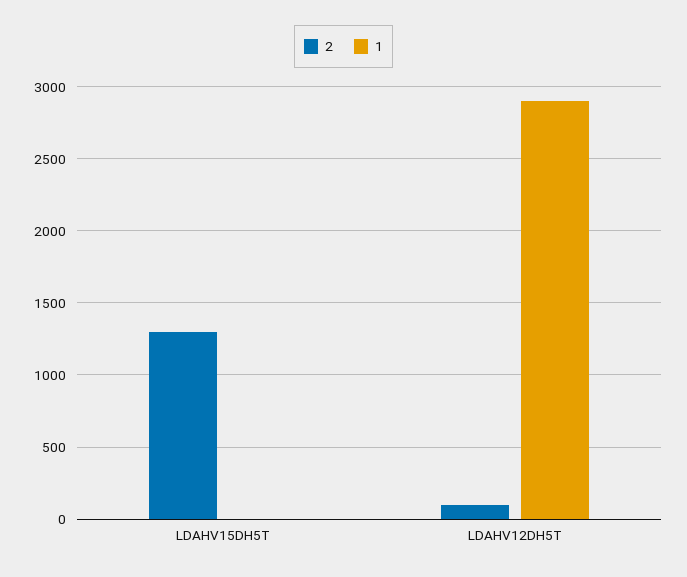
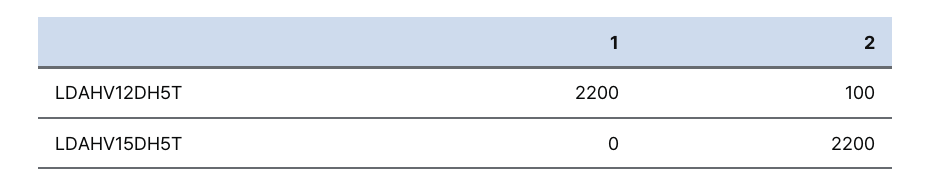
  {
    "2": {
-     "LDAHV15DH5T": 1300,
+     "LDAHV15DH5T": 2200,
      "LDAHV12DH5T": 100
    },
    "1": {
      "LDAHV15DH5T": 0,
-     "LDAHV12DH5T": 2900
+     "LDAHV12DH5T": 2200
    }
  }

